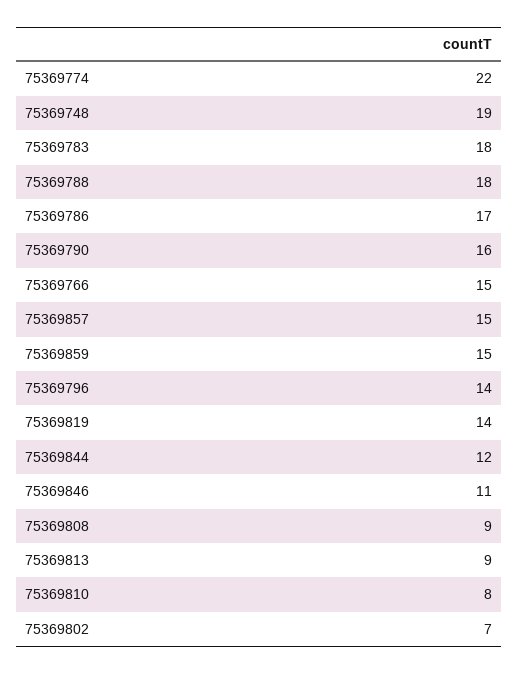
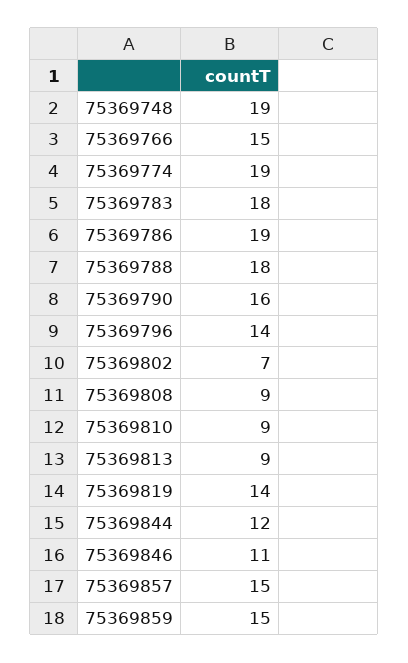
  {
-   "75369774": 22,
+   "75369774": 19,
    "75369748": 19,
    "75369783": 18,
    "75369788": 18,
-   "75369786": 17,
+   "75369786": 19,
    "75369790": 16,
    "75369766": 15,
    "75369857": 15,
    "75369859": 15,
    "75369796": 14,
    "75369819": 14,
    "75369844": 12,
    "75369846": 11,
    "75369808": 9,
    "75369813": 9,
-   "75369810": 8,
+   "75369810": 9,
    "75369802": 7
  }

